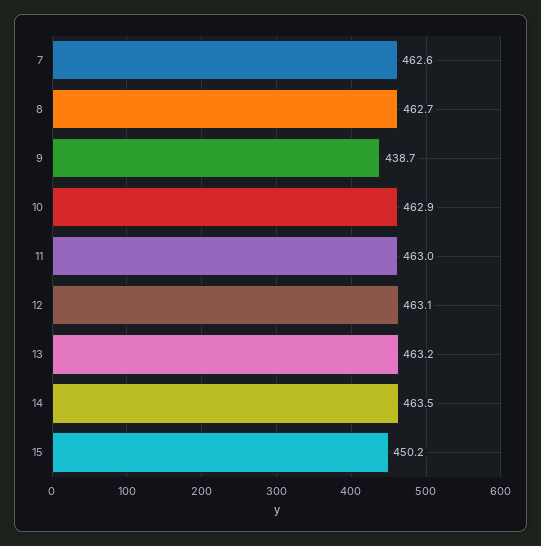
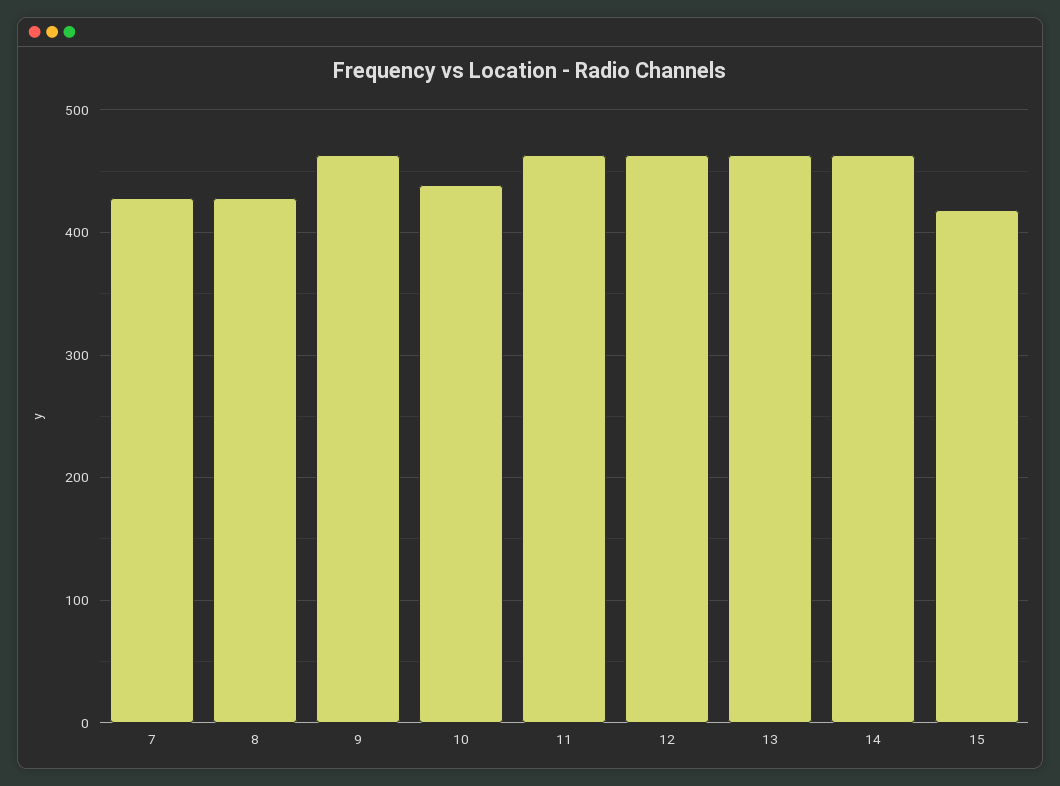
  {
-   "7": 462.6,
+   "7": 430,
-   "8": 462.7,
+   "8": 430,
-   "9": 438.7,
+   "9": 460,
-   "10": 462.9,
+   "10": 440,
    "11": 463,
    "12": 463.1,
    "13": 463.2,
    "14": 463.5,
-   "15": 450.2
+   "15": 420
  }

